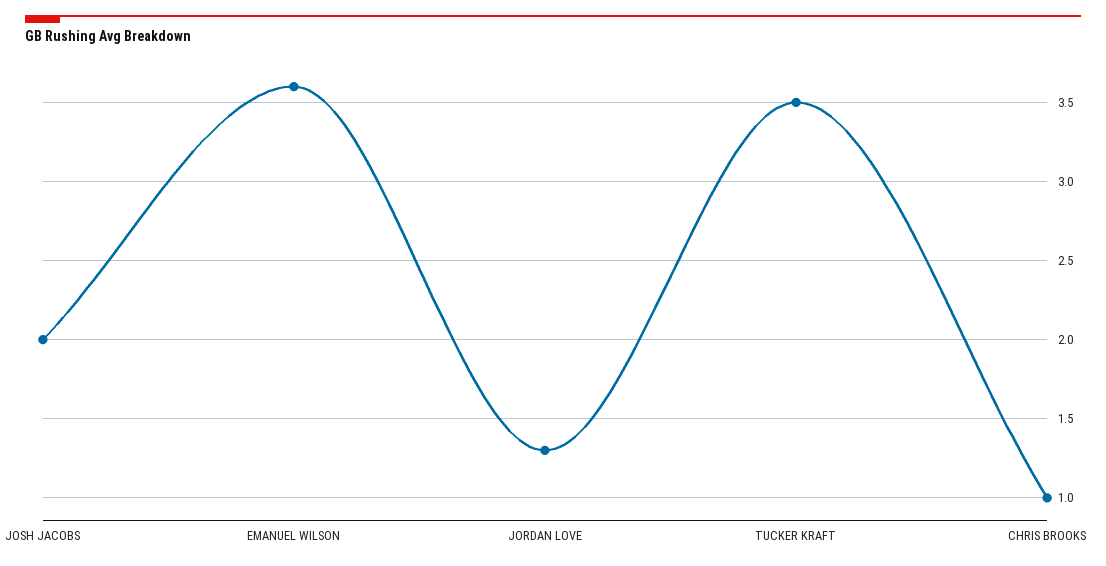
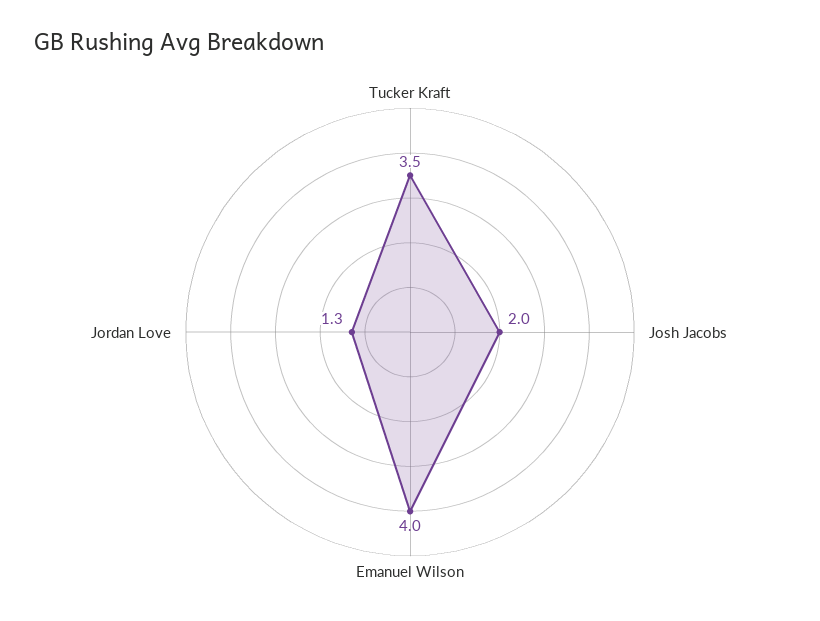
  {
    "JOSH JACOBS": 2,
-   "EMANUEL WILSON": 3.6,
+   "EMANUEL WILSON": 4,
    "JORDAN LOVE": 1.3,
-   "TUCKER KRAFT": 3.5,
+   "TUCKER KRAFT": 3.5
-   "CHRIS BROOKS": 1
  }

